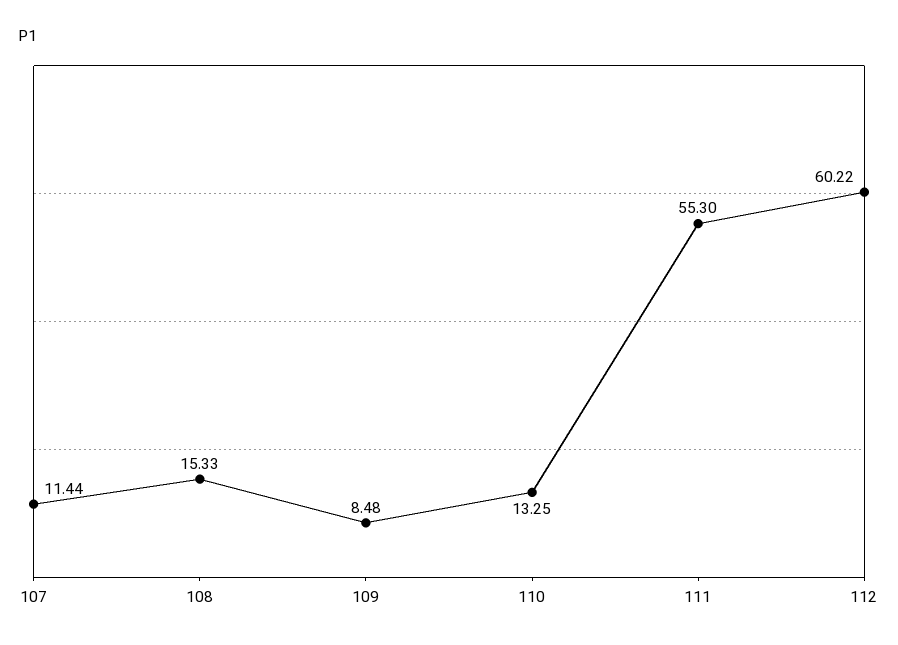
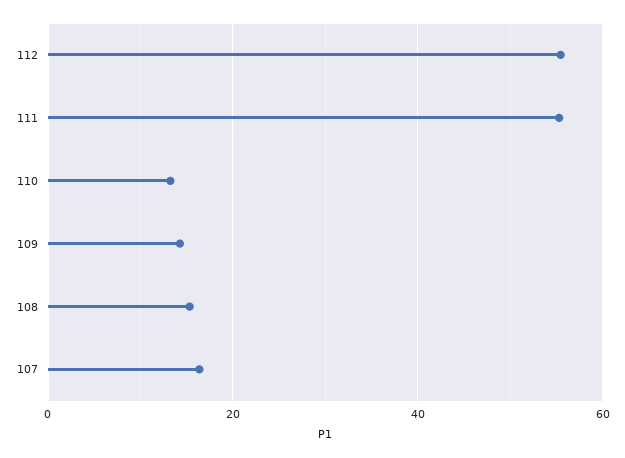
  {
-   "107": 11.44,
+   "107": 16,
    "108": 15.33,
-   "109": 8.48,
+   "109": 14,
    "110": 13.25,
    "111": 55.3,
-   "112": 60.22
+   "112": 56
  }

